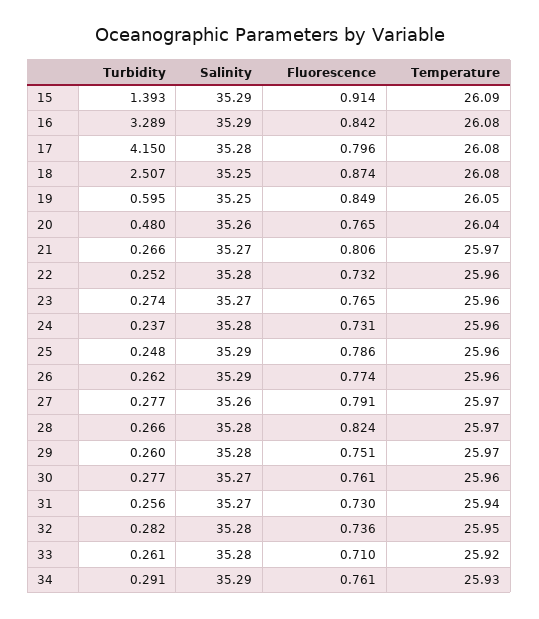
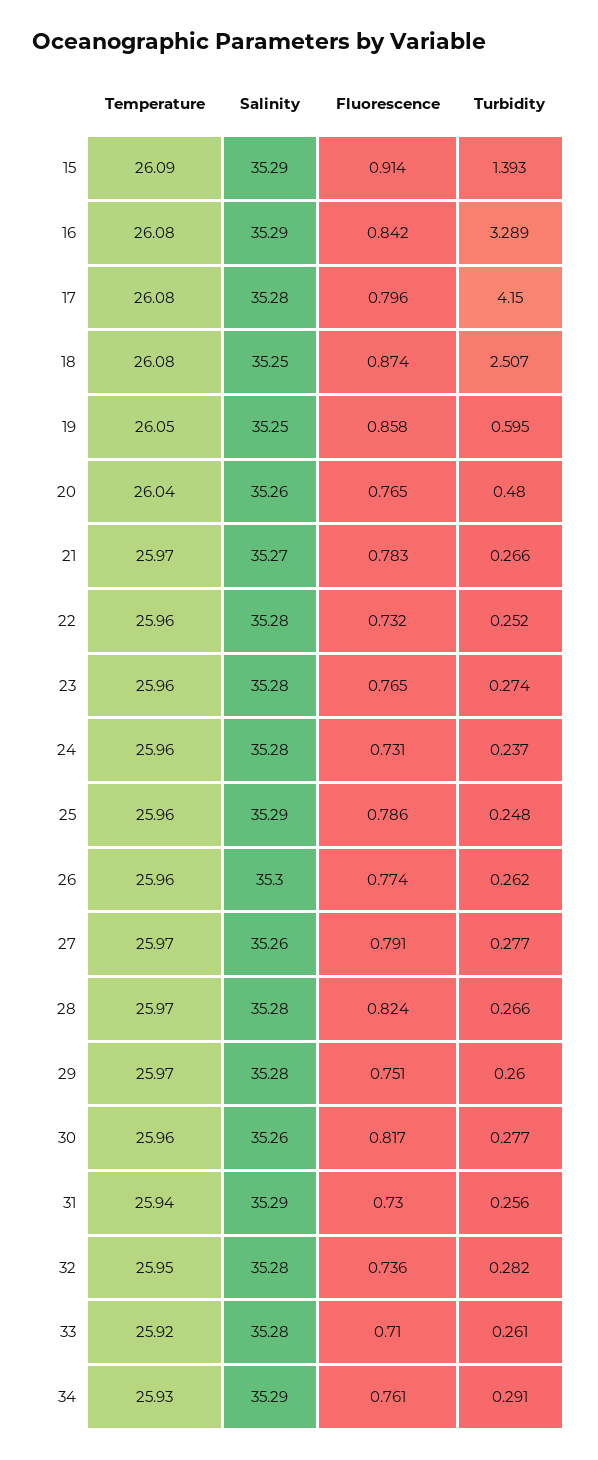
  {
    "Turbidity": {
      "15": 1.393,
      "16": 3.289,
      "17": 4.15,
      "18": 2.507,
      "19": 0.595,
      "20": 0.48,
      "21": 0.266,
      "22": 0.252,
      "23": 0.274,
      "24": 0.237,
      "25": 0.248,
      "26": 0.262,
      "27": 0.277,
      "28": 0.266,
      "29": 0.26,
      "30": 0.277,
      "31": 0.256,
      "32": 0.282,
      "33": 0.261,
      "34": 0.291
    },
    "Salinity": {
      "15": 35.29,
      "16": 35.29,
      "17": 35.28,
      "18": 35.25,
      "19": 35.25,
      "20": 35.26,
      "21": 35.27,
      "22": 35.28,
-     "23": 35.27,
+     "23": 35.28,
      "24": 35.28,
      "25": 35.29,
-     "26": 35.29,
+     "26": 35.3,
      "27": 35.26,
      "28": 35.28,
      "29": 35.28,
-     "30": 35.27,
+     "30": 35.26,
-     "31": 35.27,
+     "31": 35.29,
      "32": 35.28,
      "33": 35.28,
      "34": 35.29
    },
    "Fluorescence": {
      "15": 0.914,
      "16": 0.842,
      "17": 0.796,
      "18": 0.874,
-     "19": 0.849,
+     "19": 0.858,
      "20": 0.765,
-     "21": 0.806,
+     "21": 0.783,
      "22": 0.732,
      "23": 0.765,
      "24": 0.731,
      "25": 0.786,
      "26": 0.774,
      "27": 0.791,
      "28": 0.824,
      "29": 0.751,
-     "30": 0.761,
+     "30": 0.817,
      "31": 0.73,
      "32": 0.736,
      "33": 0.71,
      "34": 0.761
    },
    "Temperature": {
      "15": 26.09,
      "16": 26.08,
      "17": 26.08,
      "18": 26.08,
      "19": 26.05,
      "20": 26.04,
      "21": 25.97,
      "22": 25.96,
      "23": 25.96,
      "24": 25.96,
      "25": 25.96,
      "26": 25.96,
      "27": 25.97,
      "28": 25.97,
      "29": 25.97,
      "30": 25.96,
      "31": 25.94,
      "32": 25.95,
      "33": 25.92,
      "34": 25.93
    }
  }

